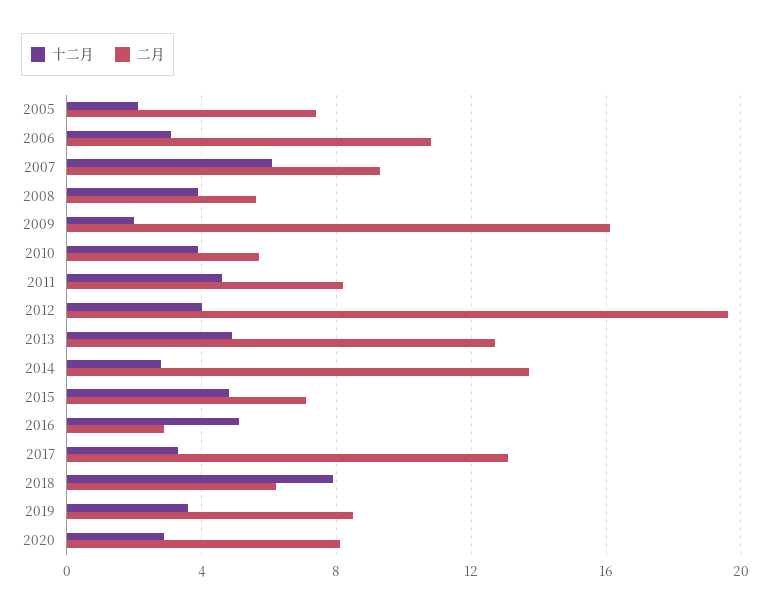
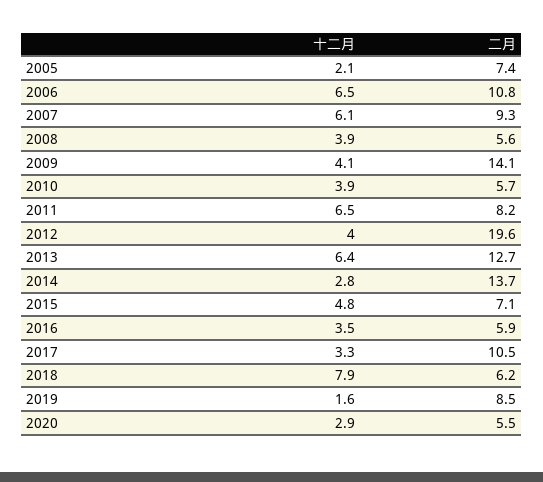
  {
    "十二月": {
      "2005": 2.1,
-     "2006": 3,
+     "2006": 6.5,
      "2007": 6.1,
      "2008": 3.9,
-     "2009": 2,
+     "2009": 4.1,
      "2010": 3.9,
-     "2011": 4.5,
+     "2011": 6.5,
      "2012": 4,
-     "2013": 5,
+     "2013": 6.4,
      "2014": 2.8,
      "2015": 4.8,
-     "2016": 5,
+     "2016": 3.5,
      "2017": 3.3,
      "2018": 7.9,
-     "2019": 3.5,
+     "2019": 1.6,
      "2020": 2.9
    },
    "二月": {
      "2005": 7.4,
      "2006": 10.8,
      "2007": 9.3,
      "2008": 5.6,
-     "2009": 16,
+     "2009": 14.1,
      "2010": 5.7,
      "2011": 8.2,
      "2012": 19.6,
      "2013": 12.7,
      "2014": 13.7,
      "2015": 7.1,
-     "2016": 3,
+     "2016": 5.9,
-     "2017": 13,
+     "2017": 10.5,
      "2018": 6.2,
      "2019": 8.5,
-     "2020": 8
+     "2020": 5.5
    }
  }

